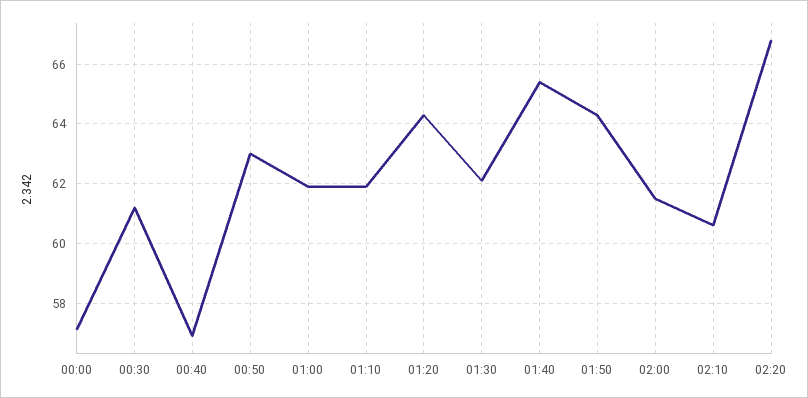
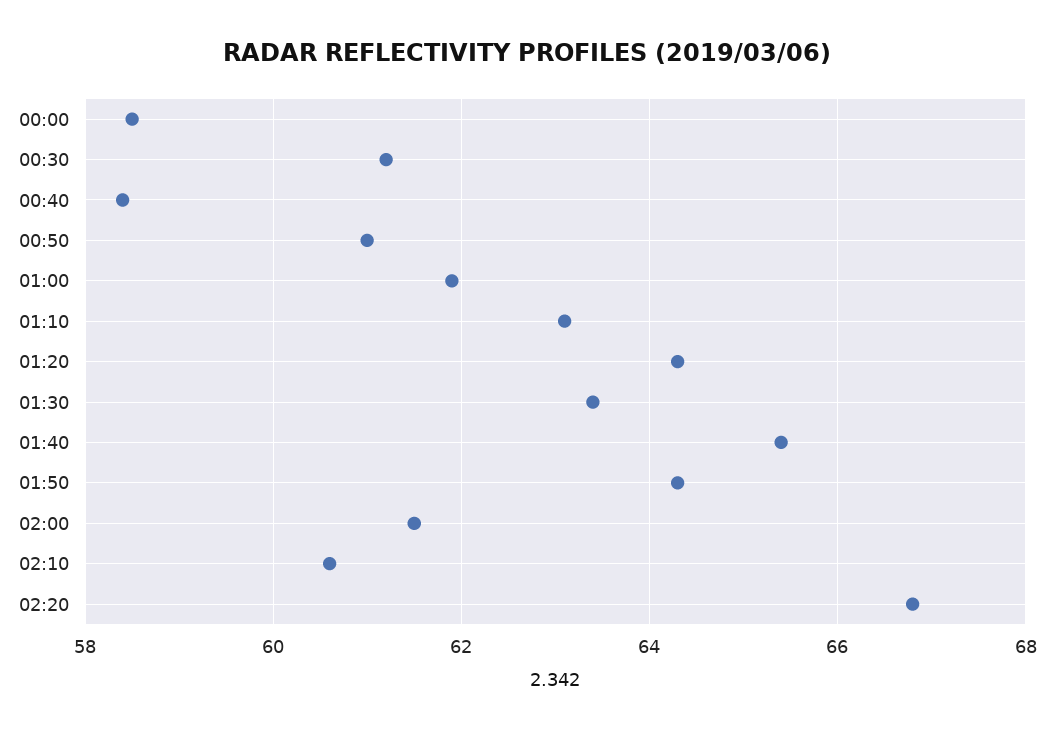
  {
-   "00:00": 57,
+   "00:00": 58.5,
    "00:30": 61,
-   "00:40": 57,
+   "00:40": 58.5,
-   "00:50": 63,
+   "00:50": 61,
    "01:00": 62,
-   "01:10": 62,
+   "01:10": 63,
    "01:20": 64.5,
-   "01:30": 62,
+   "01:30": 63.5,
    "01:40": 65.5,
    "01:50": 64.5,
    "02:00": 61.5,
    "02:10": 60.5,
    "02:20": 67
  }

